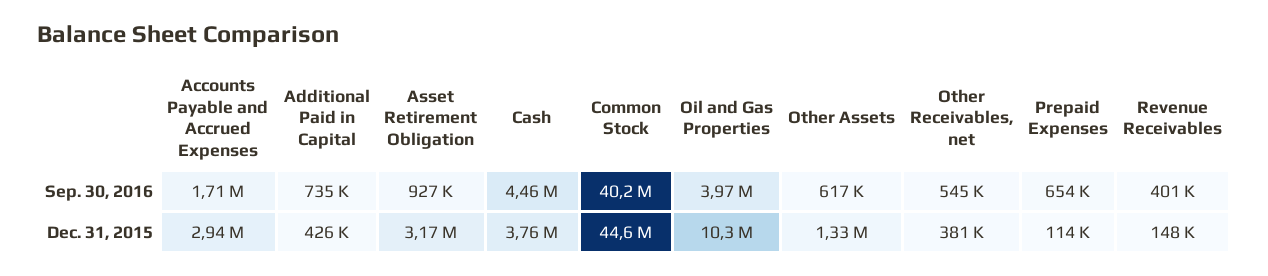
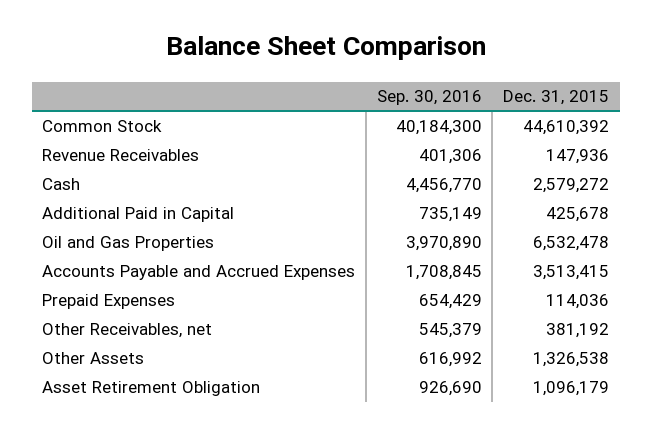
  {
    "Accounts Payable and Accrued Expenses": {
      "Sep. 30, 2016": 1708845,
-     "Dec. 31, 2015": 2940000
+     "Dec. 31, 2015": 3513415
    },
    "Additional Paid in Capital": {
      "Sep. 30, 2016": 735149,
      "Dec. 31, 2015": 425678
    },
    "Asset Retirement Obligation": {
      "Sep. 30, 2016": 926690,
-     "Dec. 31, 2015": 3170000
+     "Dec. 31, 2015": 1096179
    },
    "Cash": {
      "Sep. 30, 2016": 4456770,
-     "Dec. 31, 2015": 3760000
+     "Dec. 31, 2015": 2579272
    },
    "Common Stock": {
      "Sep. 30, 2016": 40184300,
      "Dec. 31, 2015": 44610392
    },
    "Oil and Gas Properties": {
      "Sep. 30, 2016": 3970890,
-     "Dec. 31, 2015": 10300000
+     "Dec. 31, 2015": 6532478
    },
    "Other Assets": {
      "Sep. 30, 2016": 616992,
      "Dec. 31, 2015": 1326538
    },
    "Other Receivables, net": {
      "Sep. 30, 2016": 545379,
      "Dec. 31, 2015": 381192
    },
    "Prepaid Expenses": {
      "Sep. 30, 2016": 654429,
      "Dec. 31, 2015": 114036
    },
    "Revenue Receivables": {
      "Sep. 30, 2016": 401306,
      "Dec. 31, 2015": 147936
    }
  }

